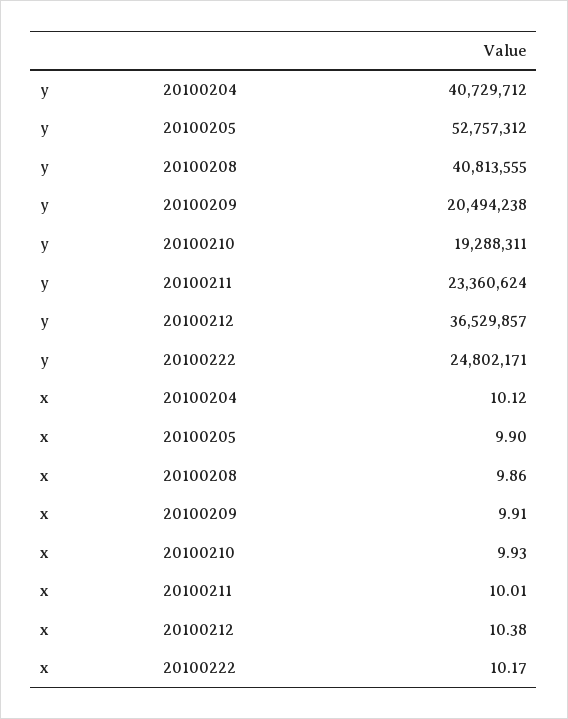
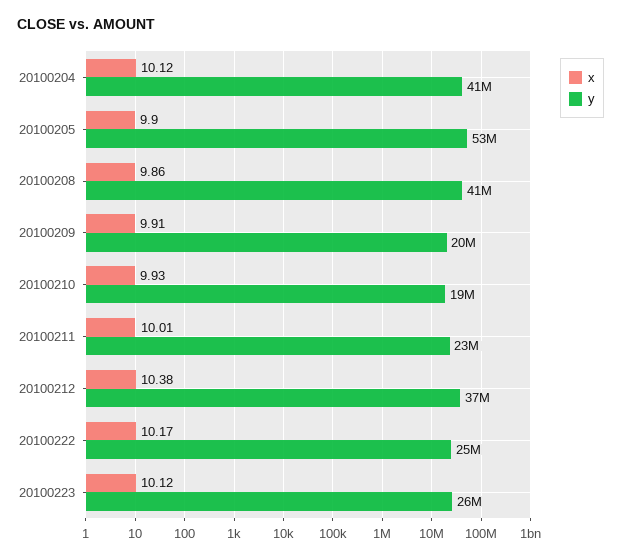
  {
    "y": {
      "20100204": 40729712,
      "20100205": 52757312,
      "20100208": 40813555,
      "20100209": 20494238,
      "20100210": 19288311,
      "20100211": 23360624,
      "20100212": 36529857,
-     "20100222": 24802171
+     "20100222": 24802171,
+     "20100223": 26000000
    },
    "x": {
      "20100204": 10.12,
      "20100205": 9.9,
      "20100208": 9.86,
      "20100209": 9.91,
      "20100210": 9.93,
      "20100211": 10.01,
      "20100212": 10.38,
-     "20100222": 10.17
+     "20100222": 10.17,
+     "20100223": 10.12
    }
  }

